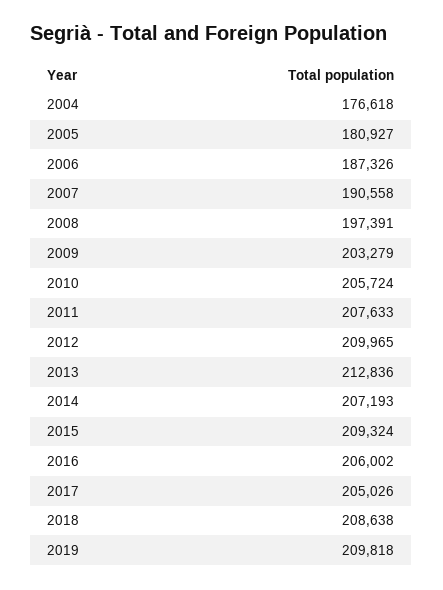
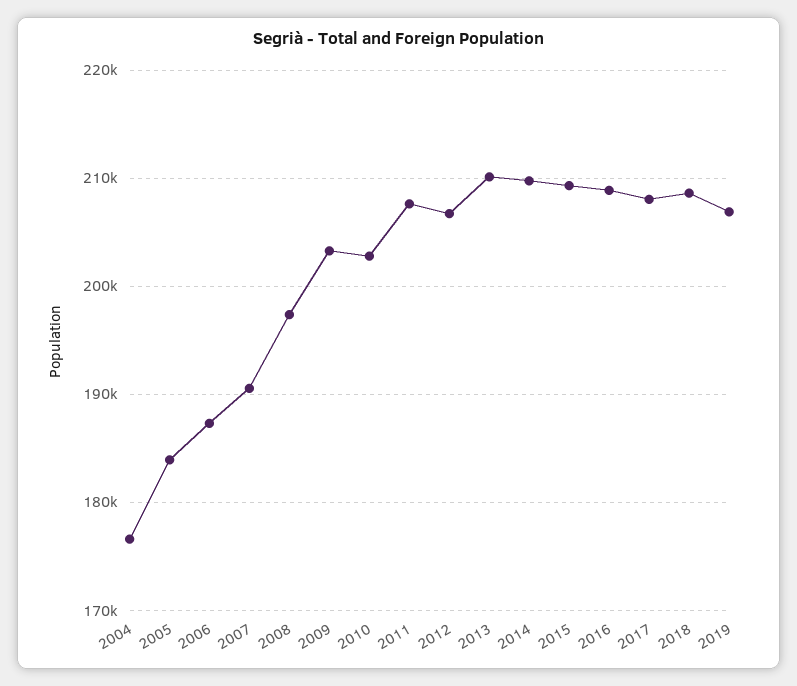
  {
    "2004": 176618,
-   "2005": 180927,
+   "2005": 184000,
    "2006": 187326,
    "2007": 190558,
    "2008": 197391,
    "2009": 203279,
-   "2010": 205724,
+   "2010": 203000,
    "2011": 207633,
-   "2012": 209965,
+   "2012": 207000,
-   "2013": 212836,
+   "2013": 210000,
-   "2014": 207193,
+   "2014": 210000,
    "2015": 209324,
-   "2016": 206002,
+   "2016": 209000,
-   "2017": 205026,
+   "2017": 208000,
    "2018": 208638,
-   "2019": 209818
+   "2019": 207000
  }

